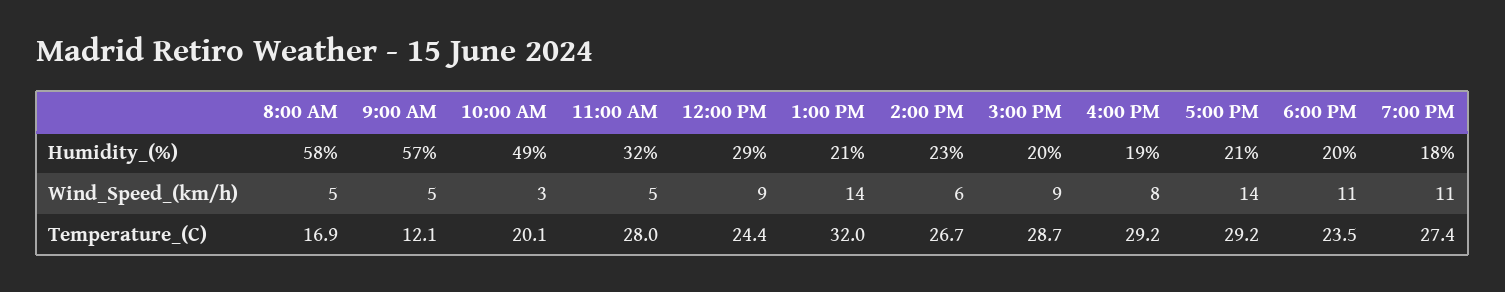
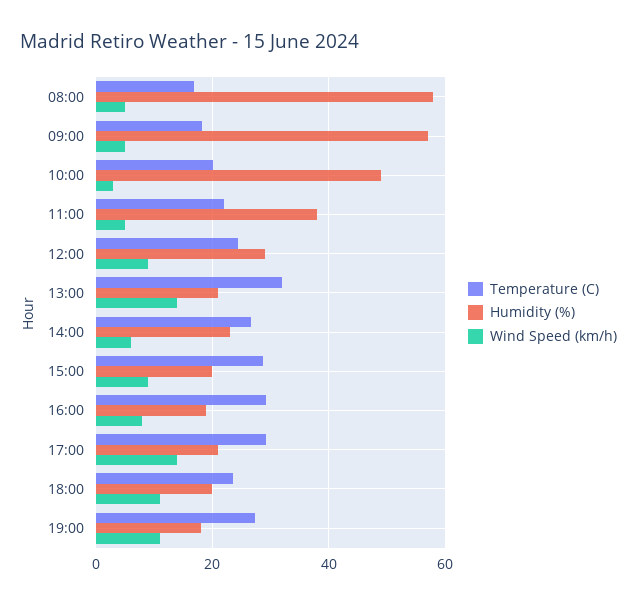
  {
    "Humidity_(%)": {
      "8:00 AM": 58,
      "9:00 AM": 57,
      "10:00 AM": 49,
-     "11:00 AM": 32,
+     "11:00 AM": 38,
      "12:00 PM": 29,
      "1:00 PM": 21,
      "2:00 PM": 23,
      "3:00 PM": 20,
      "4:00 PM": 19,
      "5:00 PM": 21,
      "6:00 PM": 20,
      "7:00 PM": 18
    },
    "Wind_Speed_(km/h)": {
      "8:00 AM": 5,
      "9:00 AM": 5,
      "10:00 AM": 3,
      "11:00 AM": 5,
      "12:00 PM": 9,
      "1:00 PM": 14,
      "2:00 PM": 6,
      "3:00 PM": 9,
      "4:00 PM": 8,
      "5:00 PM": 14,
      "6:00 PM": 11,
      "7:00 PM": 11
    },
    "Temperature_(C)": {
      "8:00 AM": 16.9,
-     "9:00 AM": 12.1,
+     "9:00 AM": 18,
      "10:00 AM": 20.1,
-     "11:00 AM": 28,
+     "11:00 AM": 22,
      "12:00 PM": 24.4,
      "1:00 PM": 32,
      "2:00 PM": 26.7,
      "3:00 PM": 28.7,
      "4:00 PM": 29.2,
      "5:00 PM": 29.2,
      "6:00 PM": 23.5,
      "7:00 PM": 27.4
    }
  }

